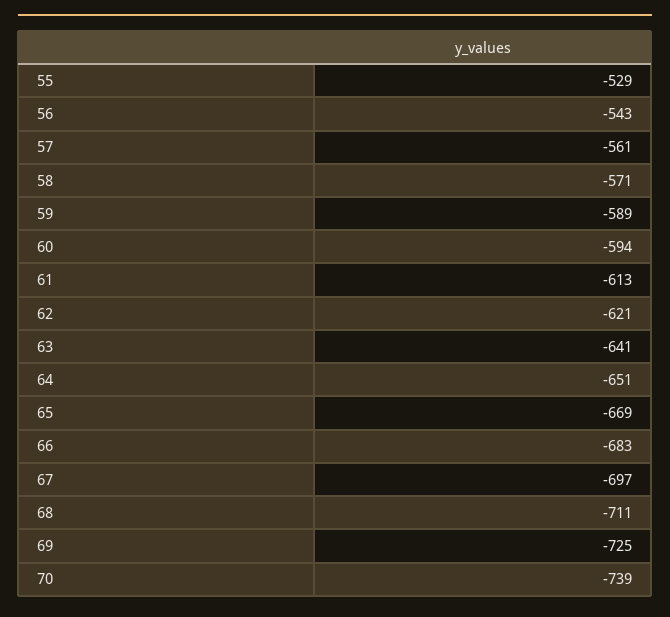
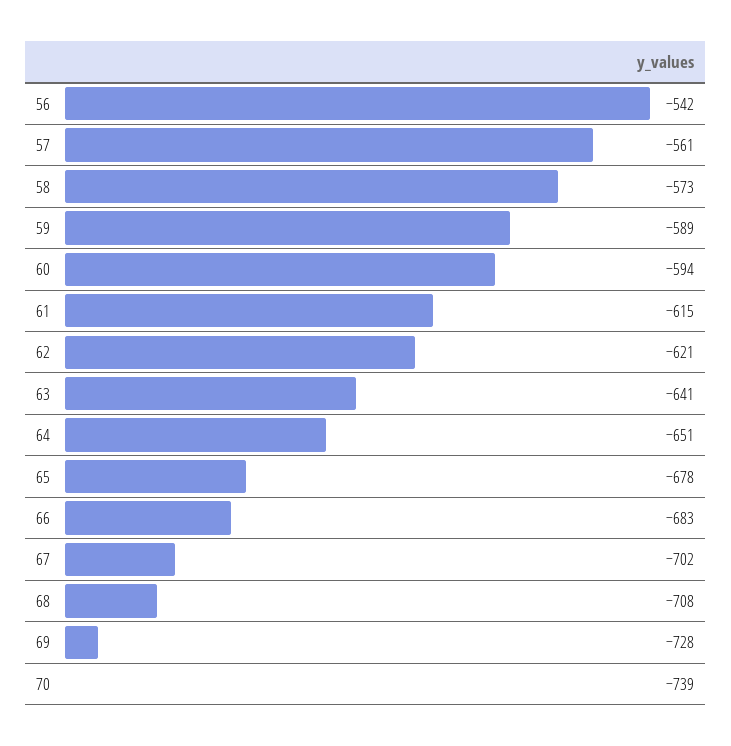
  {
-   "55": -529,
-   "56": -543,
+   "56": -542,
    "57": -561,
-   "58": -571,
+   "58": -573,
    "59": -589,
    "60": -594,
-   "61": -613,
+   "61": -615,
    "62": -621,
    "63": -641,
    "64": -651,
-   "65": -669,
+   "65": -678,
    "66": -683,
-   "67": -697,
+   "67": -702,
-   "68": -711,
+   "68": -708,
-   "69": -725,
+   "69": -728,
    "70": -739
  }

